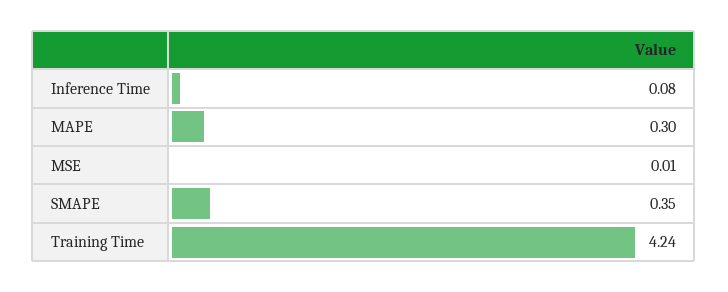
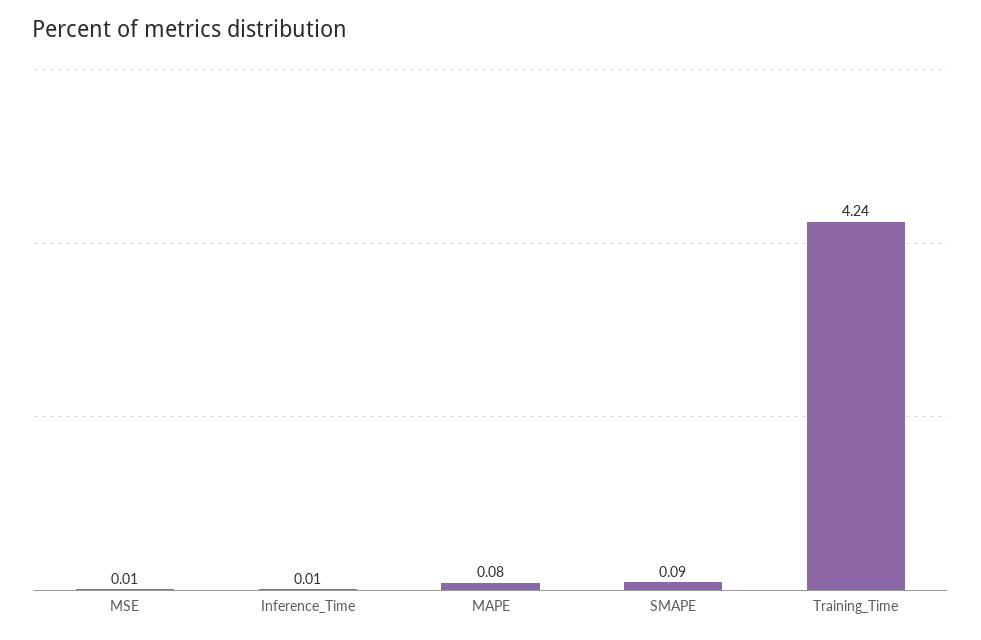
  {
-   "Inference Time": 0.08,
+   "Inference Time": 0.01,
-   "MAPE": 0.3,
+   "MAPE": 0.08,
    "MSE": 0.01,
-   "SMAPE": 0.35,
+   "SMAPE": 0.09,
    "Training Time": 4.24
  }

